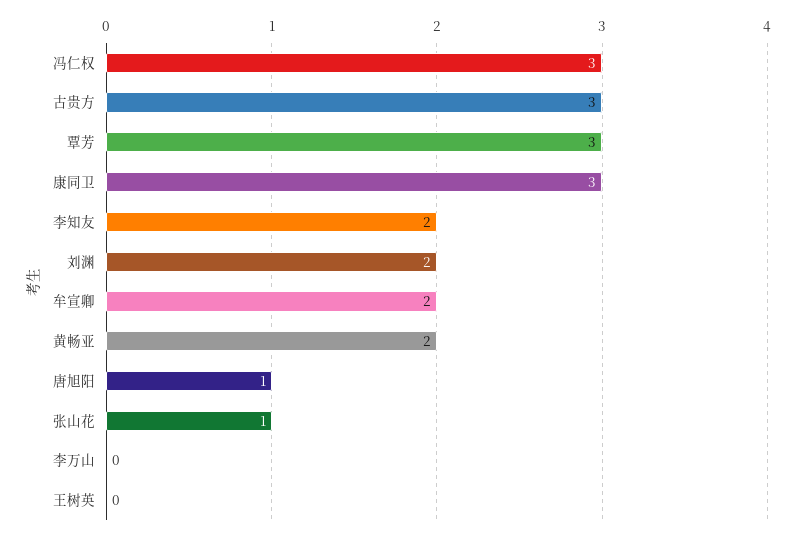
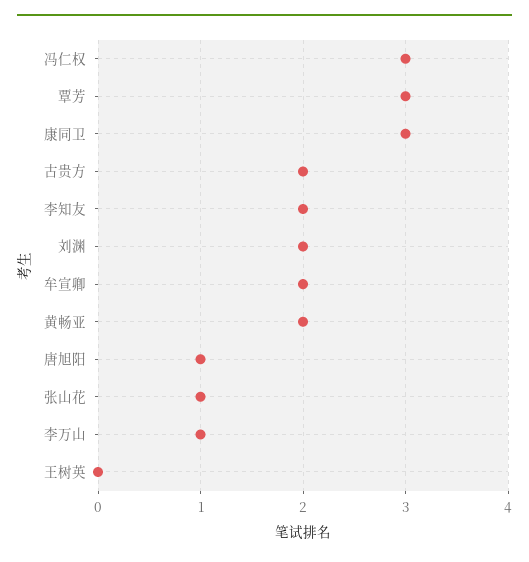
  {
    "冯仁权": 3,
-   "古贵方": 3,
+   "古贵方": 2,
    "覃芳": 3,
    "康同卫": 3,
    "李知友": 2,
    "刘渊": 2,
    "牟宣卿": 2,
    "黄畅亚": 2,
    "唐旭阳": 1,
    "张山花": 1,
-   "李万山": 0,
+   "李万山": 1,
    "王树英": 0
  }

